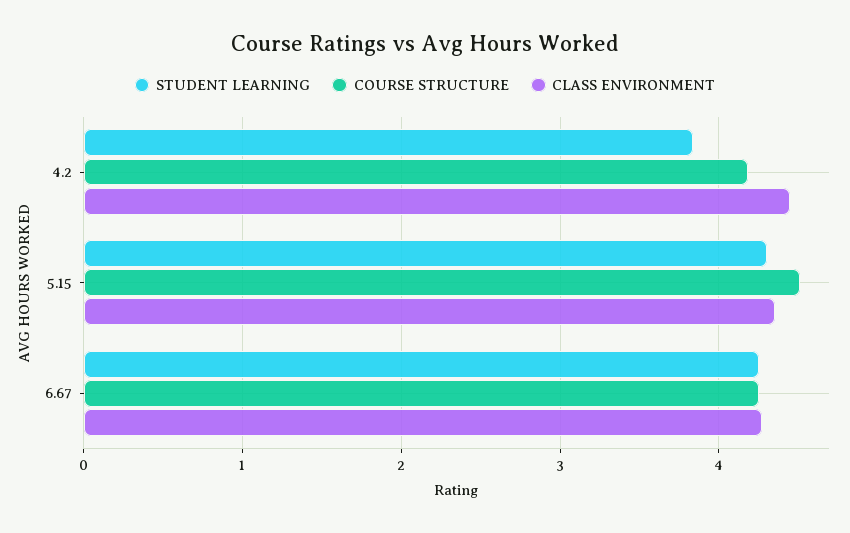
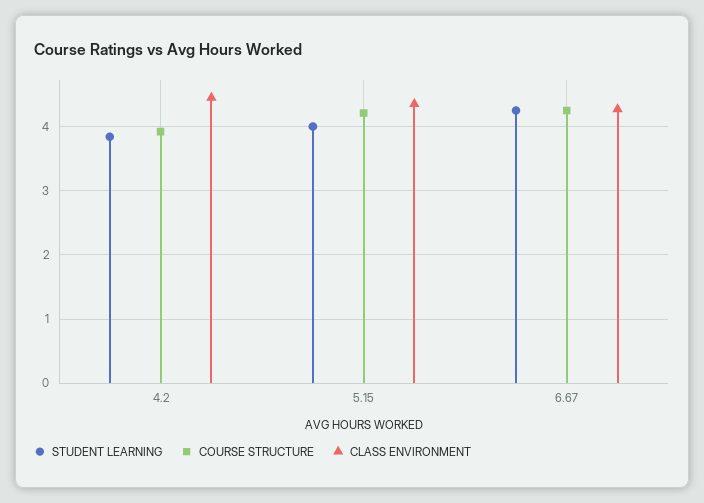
  {
    "STUDENT LEARNING": {
      "4.2": 3.8,
-     "5.15": 4.3,
+     "5.15": 4,
      "6.67": 4.3
    },
    "COURSE STRUCTURE": {
-     "4.2": 4.2,
+     "4.2": 3.9,
-     "5.15": 4.5,
+     "5.15": 4.2,
      "6.67": 4.3
    },
    "CLASS ENVIRONMENT": {
      "4.2": 4.5,
      "5.15": 4.4,
      "6.67": 4.3
    }
  }

